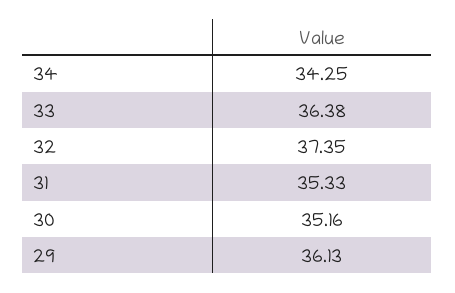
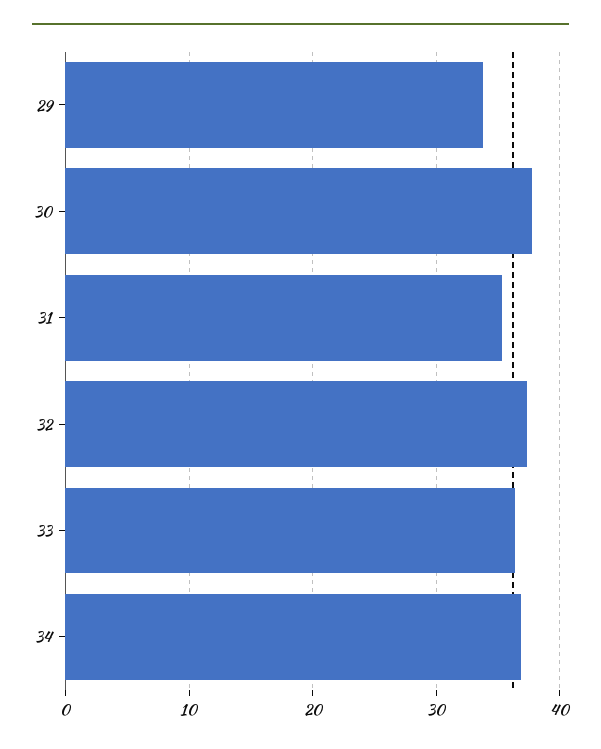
  {
-   "34": 34.25,
+   "34": 37,
    "33": 36.38,
    "32": 37.35,
    "31": 35.33,
-   "30": 35.16,
+   "30": 38,
-   "29": 36.13
+   "29": 34
  }

